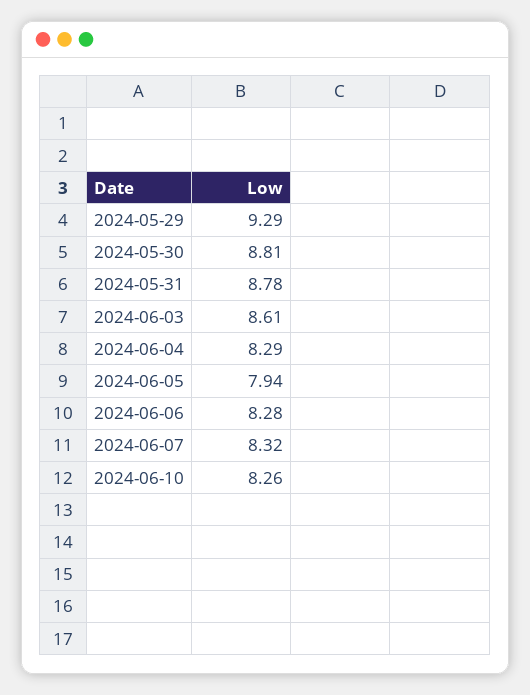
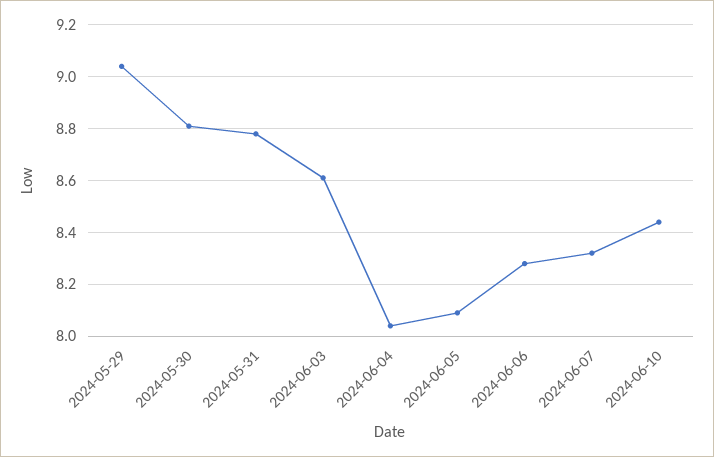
  {
-   "2024-05-29": 9.29,
+   "2024-05-29": 9.05,
    "2024-05-30": 8.81,
    "2024-05-31": 8.78,
    "2024-06-03": 8.61,
-   "2024-06-04": 8.29,
+   "2024-06-04": 8.05,
-   "2024-06-05": 7.94,
+   "2024-06-05": 8.1,
    "2024-06-06": 8.28,
    "2024-06-07": 8.32,
-   "2024-06-10": 8.26
+   "2024-06-10": 8.45
  }

